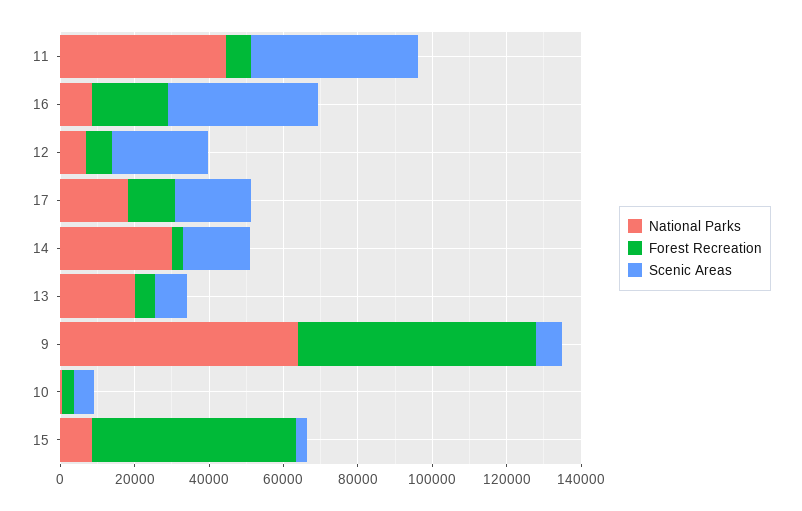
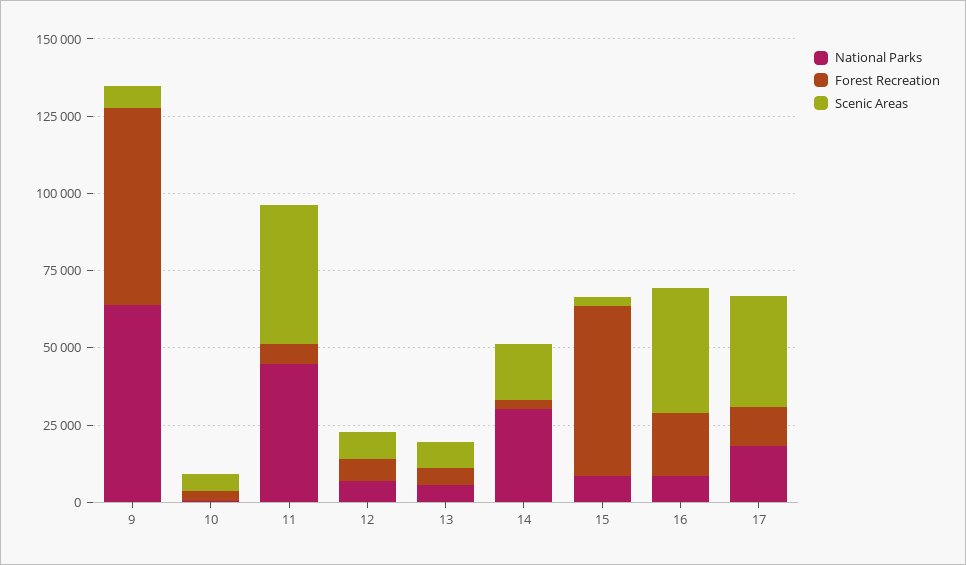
  {
    "National Parks": {
      "11": 45000,
      "16": 10000,
      "12": 5000,
      "17": 20000,
      "14": 30000,
-     "13": 20000,
+     "13": 5000,
      "9": 65000,
      "10": 0,
      "15": 10000
    },
    "Forest Recreation": {
      "11": 5000,
      "16": 20000,
      "12": 5000,
      "17": 15000,
      "14": 5000,
      "13": 5000,
      "9": 65000,
      "10": 5000,
      "15": 55000
    },
    "Scenic Areas": {
      "11": 45000,
      "16": 40000,
-     "12": 25000,
+     "12": 10000,
-     "17": 20000,
+     "17": 35000,
      "14": 20000,
      "13": 10000,
      "9": 5000,
      "10": 5000,
      "15": 5000
    }
  }

